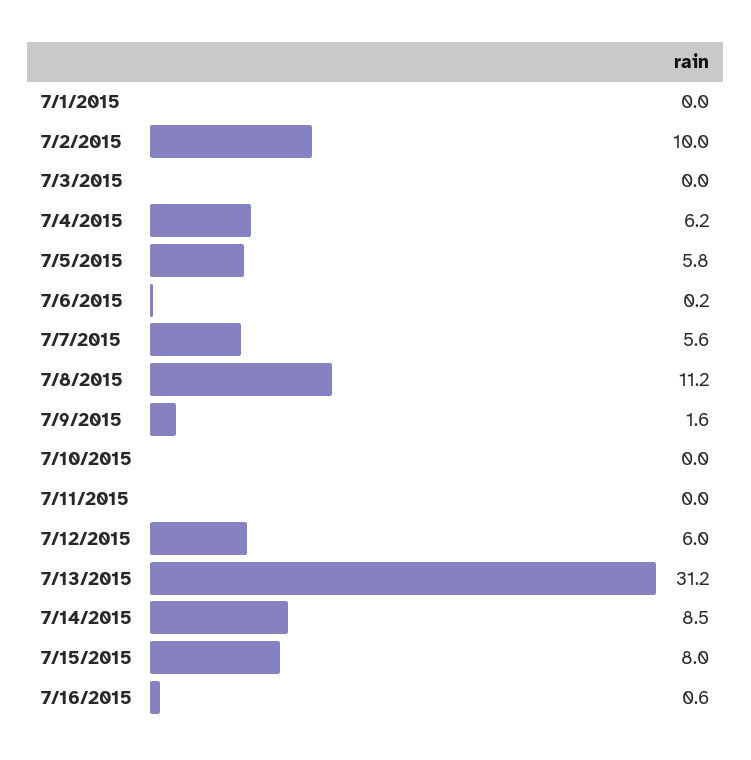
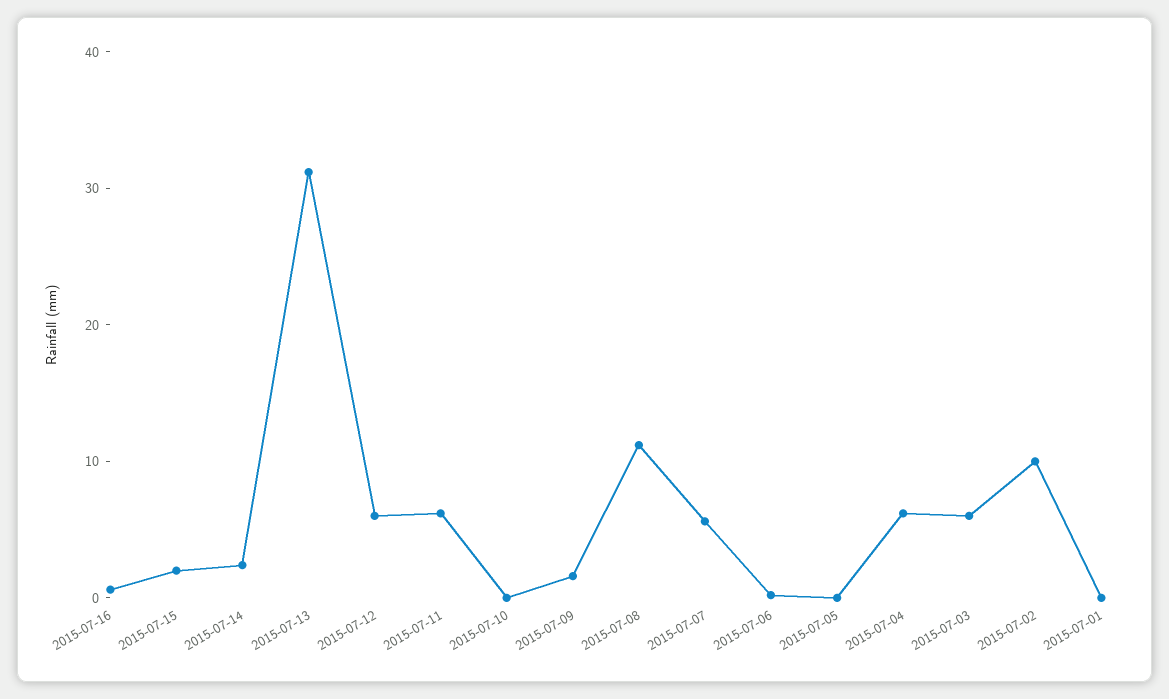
  {
    "7/1/2015": 0,
    "7/2/2015": 10,
-   "7/3/2015": 0,
+   "7/3/2015": 6,
    "7/4/2015": 6.2,
-   "7/5/2015": 5.8,
+   "7/5/2015": 0,
    "7/6/2015": 0.2,
    "7/7/2015": 5.6,
    "7/8/2015": 11.2,
    "7/9/2015": 1.6,
    "7/10/2015": 0,
-   "7/11/2015": 0,
+   "7/11/2015": 6,
    "7/12/2015": 6,
    "7/13/2015": 31.2,
-   "7/14/2015": 8.5,
+   "7/14/2015": 2,
-   "7/15/2015": 8,
+   "7/15/2015": 2,
    "7/16/2015": 0.6
  }

